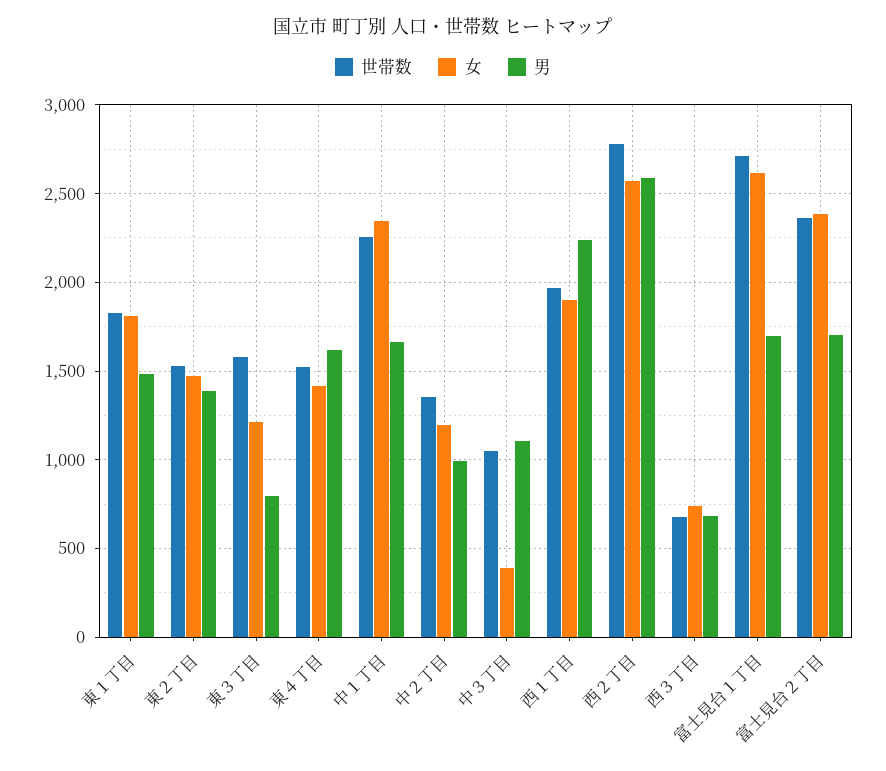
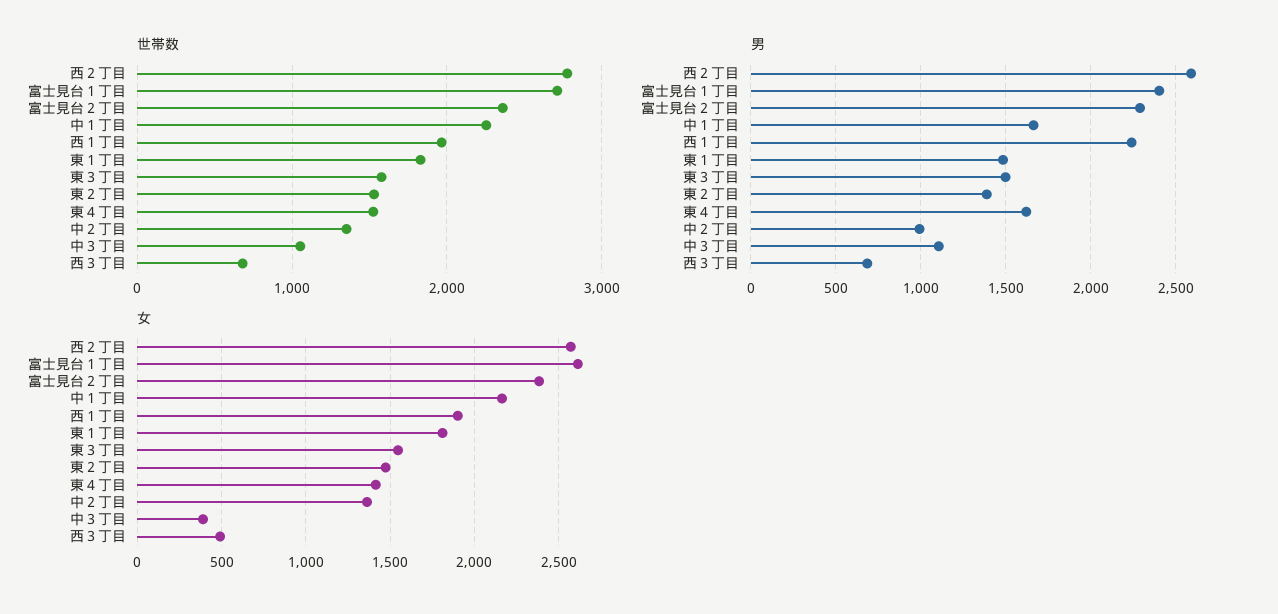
  {
    "世帯数": {
      "東１丁目": 1850,
      "東２丁目": 1550,
      "東３丁目": 1600,
      "東４丁目": 1500,
      "中１丁目": 2250,
      "中２丁目": 1350,
      "中３丁目": 1050,
      "西１丁目": 1950,
      "西２丁目": 2800,
      "西３丁目": 700,
      "富士見台１丁目": 2700,
      "富士見台２丁目": 2350
    },
    "女": {
      "東１丁目": 1800,
      "東２丁目": 1450,
-     "東３丁目": 1200,
+     "東３丁目": 1550,
      "東４丁目": 1400,
-     "中１丁目": 2350,
+     "中１丁目": 2150,
-     "中２丁目": 1200,
+     "中２丁目": 1350,
      "中３丁目": 400,
      "西１丁目": 1900,
      "西２丁目": 2550,
-     "西３丁目": 750,
+     "西３丁目": 500,
      "富士見台１丁目": 2600,
      "富士見台２丁目": 2400
    },
    "男": {
      "東１丁目": 1500,
      "東２丁目": 1400,
-     "東３丁目": 800,
+     "東３丁目": 1500,
      "東４丁目": 1600,
      "中１丁目": 1650,
      "中２丁目": 1000,
      "中３丁目": 1100,
      "西１丁目": 2250,
      "西２丁目": 2600,
      "西３丁目": 700,
-     "富士見台１丁目": 1700,
+     "富士見台１丁目": 2400,
-     "富士見台２丁目": 1700
+     "富士見台２丁目": 2300
    }
  }

